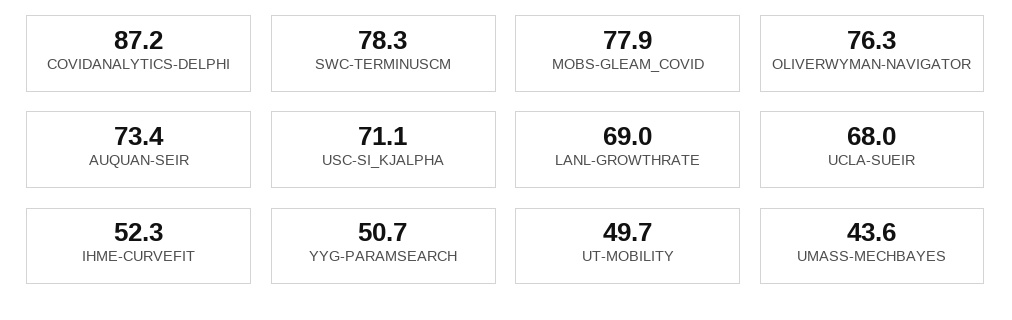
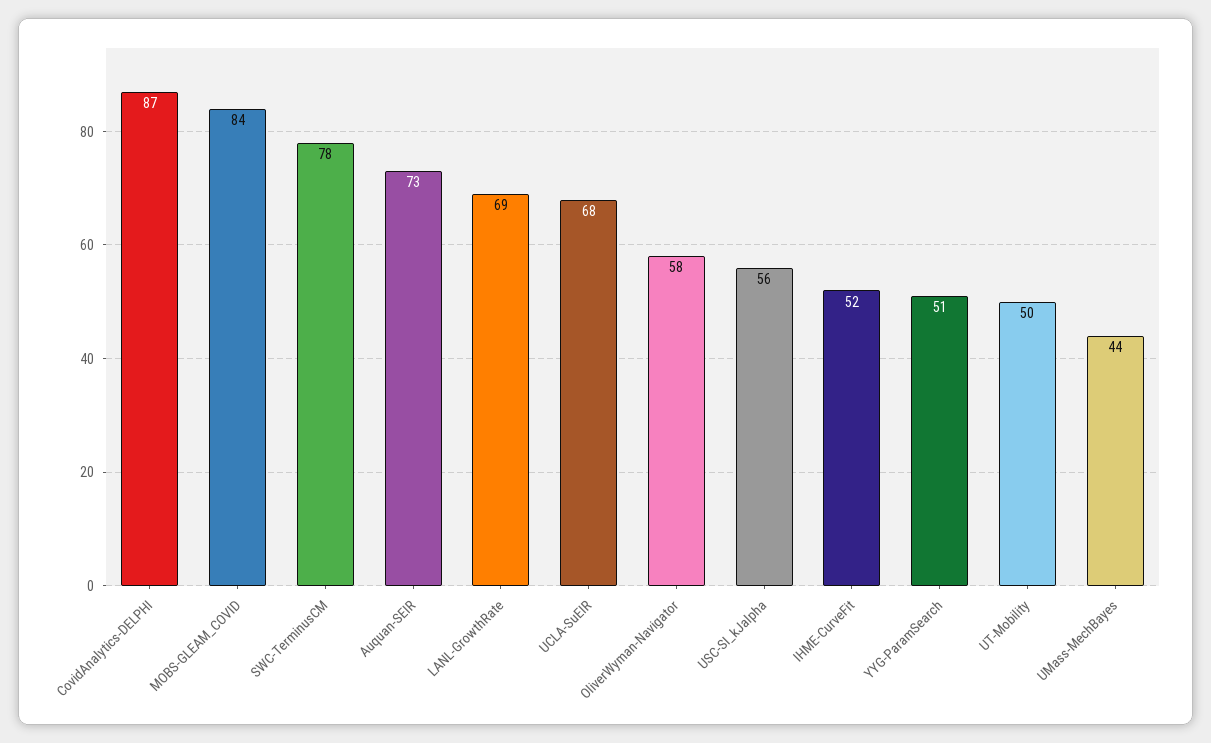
  {
    "COVIDANALYTICS-DELPHI": 87.2,
    "SWC-TERMINUSCM": 78.3,
-   "MOBS-GLEAM_COVID": 77.9,
+   "MOBS-GLEAM_COVID": 84,
-   "OLIVERWYMAN-NAVIGATOR": 76.3,
+   "OLIVERWYMAN-NAVIGATOR": 58,
    "AUQUAN-SEIR": 73.4,
-   "USC-SI_KJALPHA": 71.1,
+   "USC-SI_KJALPHA": 56,
    "LANL-GROWTHRATE": 69,
    "UCLA-SUEIR": 68,
    "IHME-CURVEFIT": 52.3,
    "YYG-PARAMSEARCH": 50.7,
    "UT-MOBILITY": 49.7,
    "UMASS-MECHBAYES": 43.6
  }

